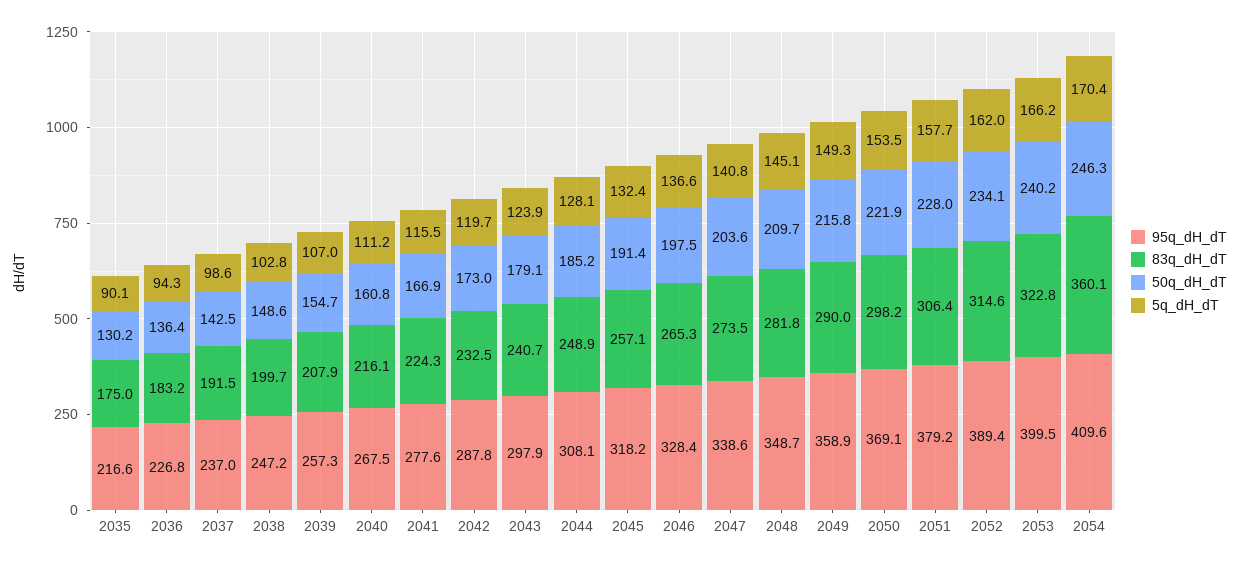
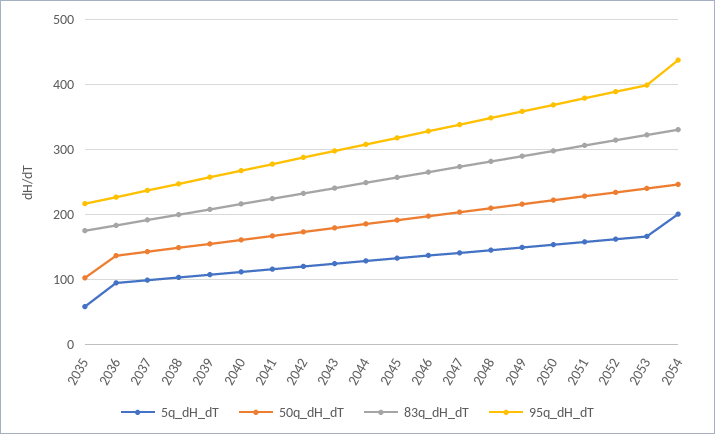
  {
    "95q_dH_dT": {
      "2035": 216.6,
      "2036": 226.8,
      "2037": 237,
      "2038": 247.2,
      "2039": 257.3,
      "2040": 267.5,
      "2041": 277.6,
      "2042": 287.8,
      "2043": 297.9,
      "2044": 308.1,
      "2045": 318.2,
      "2046": 328.4,
      "2047": 338.6,
      "2048": 348.7,
      "2049": 358.9,
      "2050": 369.1,
      "2051": 379.2,
      "2052": 389.4,
      "2053": 399.5,
-     "2054": 409.6
+     "2054": 440
    },
    "83q_dH_dT": {
      "2035": 175,
      "2036": 183.2,
      "2037": 191.5,
      "2038": 199.7,
      "2039": 207.9,
      "2040": 216.1,
      "2041": 224.3,
      "2042": 232.5,
      "2043": 240.7,
      "2044": 248.9,
      "2045": 257.1,
      "2046": 265.3,
      "2047": 273.5,
      "2048": 281.8,
      "2049": 290,
      "2050": 298.2,
      "2051": 306.4,
      "2052": 314.6,
      "2053": 322.8,
-     "2054": 360.1
+     "2054": 330
    },
    "50q_dH_dT": {
-     "2035": 130.2,
+     "2035": 100,
      "2036": 136.4,
      "2037": 142.5,
      "2038": 148.6,
      "2039": 154.7,
      "2040": 160.8,
      "2041": 166.9,
      "2042": 173,
      "2043": 179.1,
      "2044": 185.2,
      "2045": 191.4,
      "2046": 197.5,
      "2047": 203.6,
      "2048": 209.7,
      "2049": 215.8,
      "2050": 221.9,
      "2051": 228,
      "2052": 234.1,
      "2053": 240.2,
      "2054": 246.3
    },
    "5q_dH_dT": {
-     "2035": 90.1,
+     "2035": 60,
      "2036": 94.3,
      "2037": 98.6,
      "2038": 102.8,
      "2039": 107,
      "2040": 111.2,
      "2041": 115.5,
      "2042": 119.7,
      "2043": 123.9,
      "2044": 128.1,
      "2045": 132.4,
      "2046": 136.6,
      "2047": 140.8,
      "2048": 145.1,
      "2049": 149.3,
      "2050": 153.5,
      "2051": 157.7,
      "2052": 162,
      "2053": 166.2,
-     "2054": 170.4
+     "2054": 200
    }
  }

